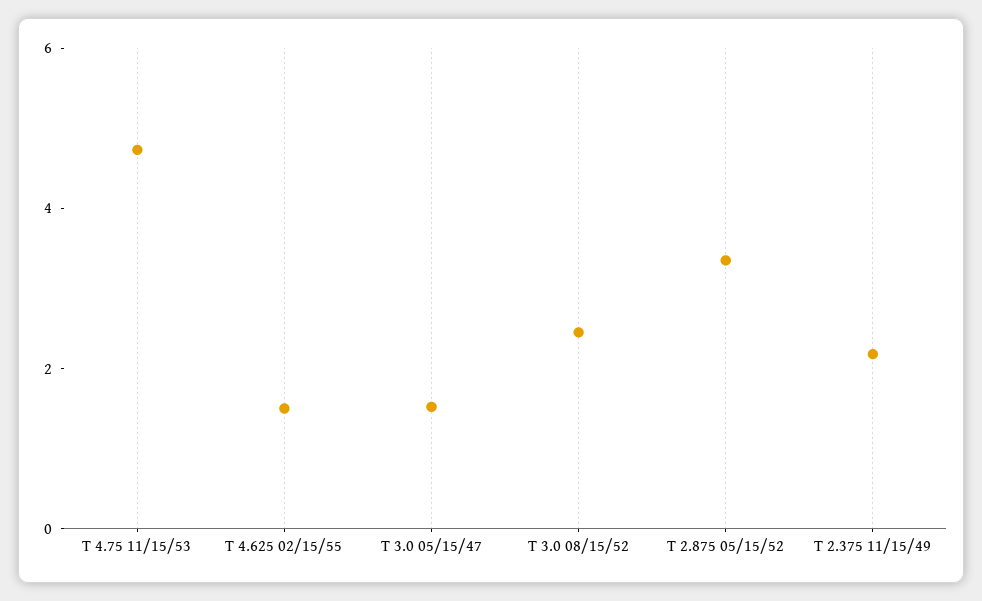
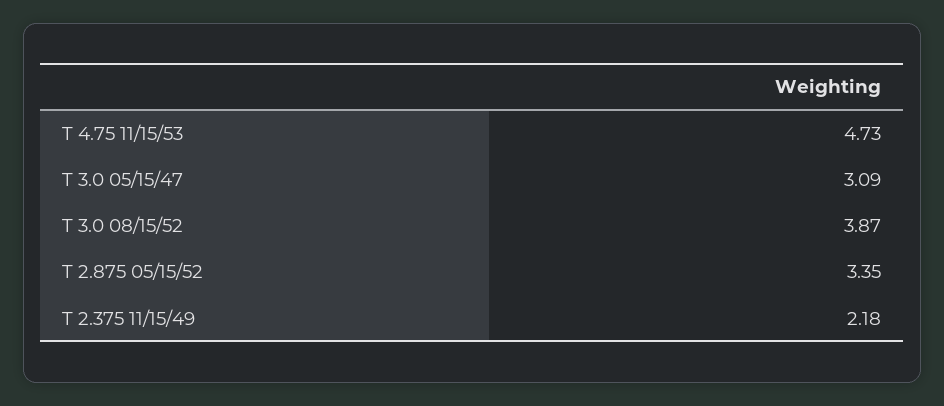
  {
    "T 4.75 11/15/53": 4.73,
-   "T 4.625 02/15/55": 1.5,
-   "T 3.0 05/15/47": 1.5,
+   "T 3.0 05/15/47": 3.09,
-   "T 3.0 08/15/52": 2.5,
+   "T 3.0 08/15/52": 3.87,
    "T 2.875 05/15/52": 3.35,
    "T 2.375 11/15/49": 2.18
  }

